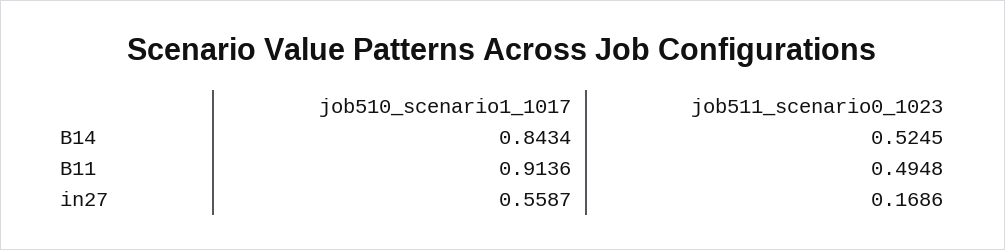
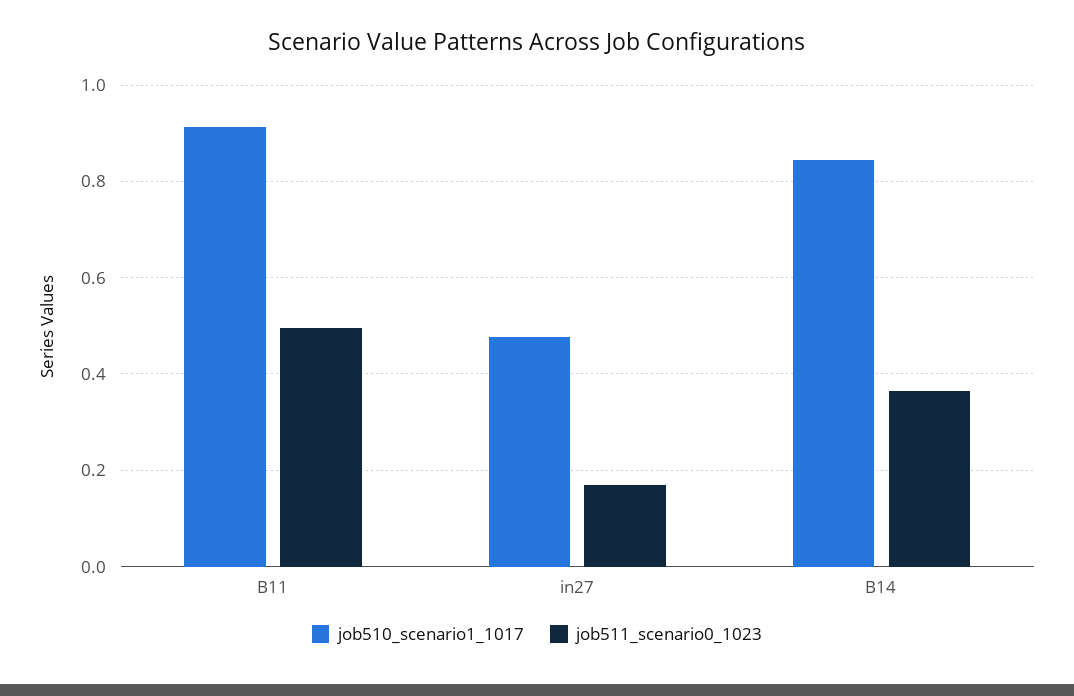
  {
    "job510_scenario1_1017": {
      "B14": 0.8434,
      "B11": 0.9136,
-     "in27": 0.5587
+     "in27": 0.48
    },
    "job511_scenario0_1023": {
-     "B14": 0.5245,
+     "B14": 0.36,
      "B11": 0.4948,
      "in27": 0.1686
    }
  }

